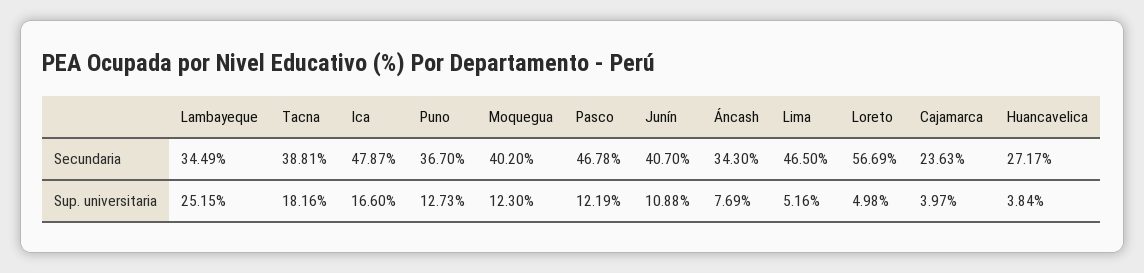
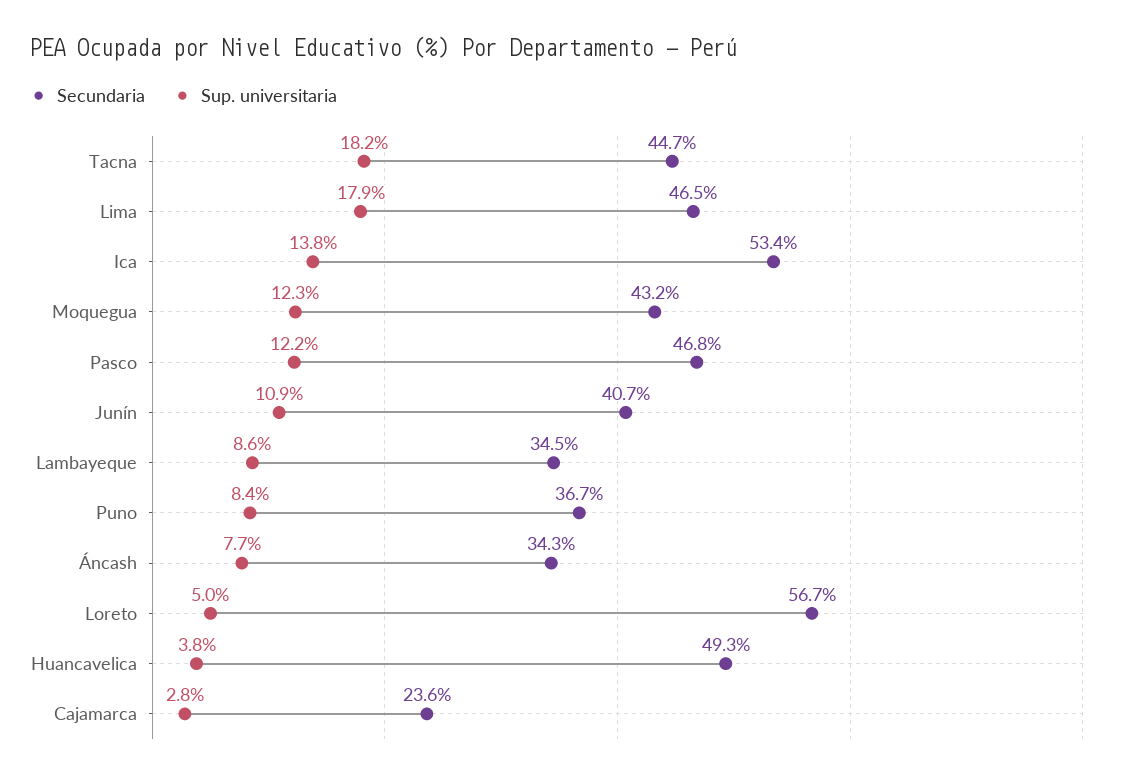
  {
    "Secundaria": {
      "Lambayeque": 34.49,
-     "Tacna": 38.81,
+     "Tacna": 44.7,
-     "Ica": 47.87,
+     "Ica": 53.4,
      "Puno": 36.7,
-     "Moquegua": 40.2,
+     "Moquegua": 43.2,
      "Pasco": 46.78,
      "Junín": 40.7,
      "Áncash": 34.3,
      "Lima": 46.5,
      "Loreto": 56.69,
      "Cajamarca": 23.63,
-     "Huancavelica": 27.17
+     "Huancavelica": 49.3
    },
    "Sup. universitaria": {
-     "Lambayeque": 25.15,
+     "Lambayeque": 8.6,
      "Tacna": 18.16,
-     "Ica": 16.6,
+     "Ica": 13.8,
-     "Puno": 12.73,
+     "Puno": 8.4,
      "Moquegua": 12.3,
      "Pasco": 12.19,
      "Junín": 10.88,
      "Áncash": 7.69,
-     "Lima": 5.16,
+     "Lima": 17.9,
      "Loreto": 4.98,
-     "Cajamarca": 3.97,
+     "Cajamarca": 2.8,
      "Huancavelica": 3.84
    }
  }

